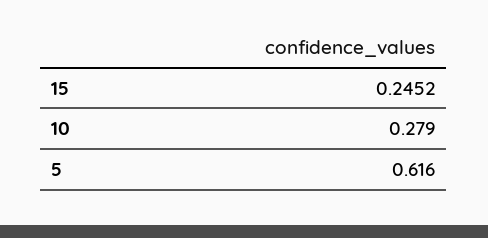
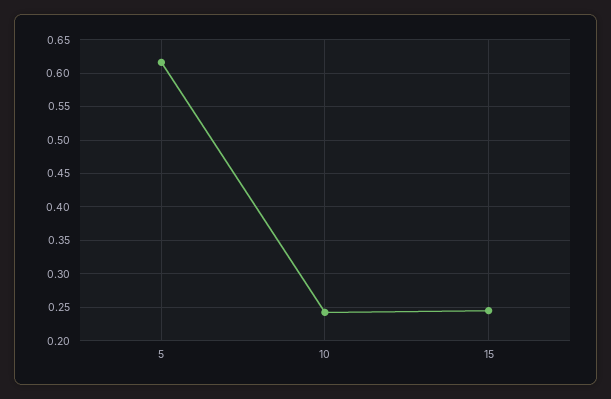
  {
    "15": 0.2452,
-   "10": 0.279,
+   "10": 0.24,
    "5": 0.616
  }

